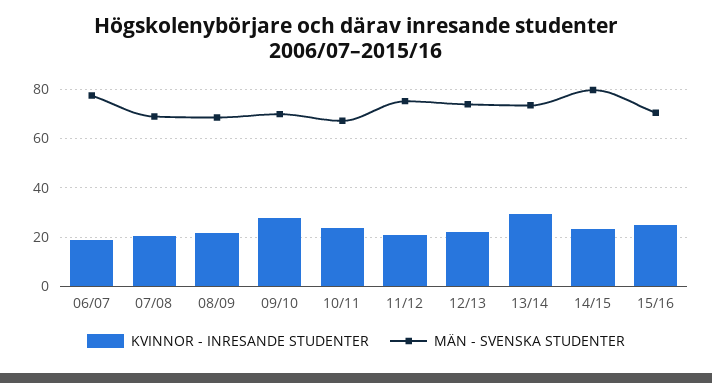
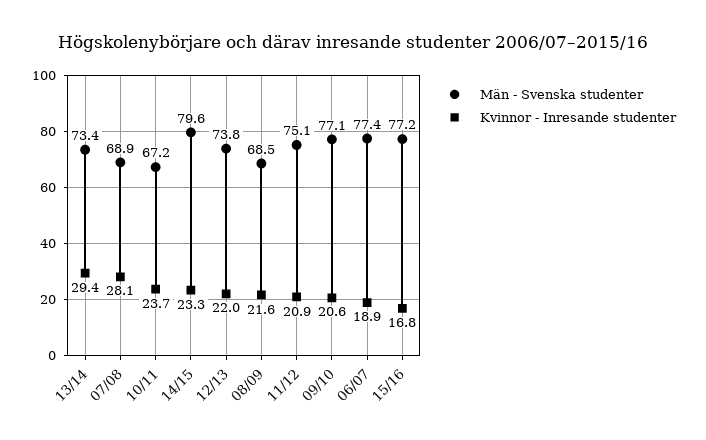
  {
    "KVINNOR - INRESANDE STUDENTER": {
      "06/07": 18.9,
-     "07/08": 20,
+     "07/08": 28.1,
      "08/09": 21.6,
-     "09/10": 27.5,
+     "09/10": 20.6,
      "10/11": 23.7,
      "11/12": 20.9,
      "12/13": 22,
      "13/14": 29.4,
      "14/15": 23.3,
-     "15/16": 25
+     "15/16": 16.8
    },
    "MÄN - SVENSKA STUDENTER": {
      "06/07": 77.4,
      "07/08": 68.9,
      "08/09": 68.5,
-     "09/10": 70,
+     "09/10": 77.1,
      "10/11": 67.2,
      "11/12": 75.1,
      "12/13": 73.8,
      "13/14": 73.4,
      "14/15": 79.6,
-     "15/16": 70
+     "15/16": 77.2
    }
  }

